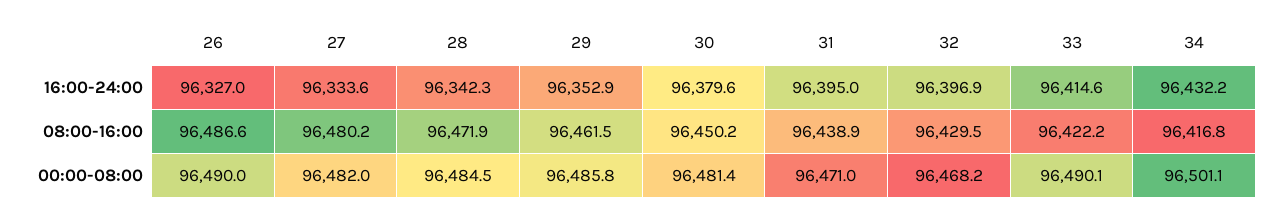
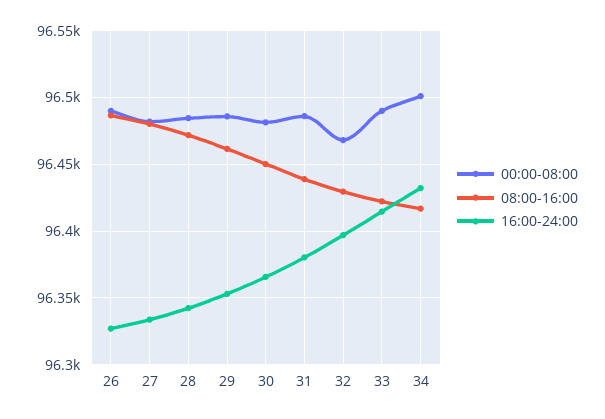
  {
    "16:00-24:00": {
      "26": 96327,
      "27": 96333.6,
      "28": 96342.3,
      "29": 96352.9,
-     "30": 96379.6,
+     "30": 96365,
-     "31": 96395,
+     "31": 96380,
      "32": 96396.9,
      "33": 96414.6,
      "34": 96432.2
    },
    "08:00-16:00": {
      "26": 96486.6,
      "27": 96480.2,
      "28": 96471.9,
      "29": 96461.5,
      "30": 96450.2,
      "31": 96438.9,
      "32": 96429.5,
      "33": 96422.2,
      "34": 96416.8
    },
    "00:00-08:00": {
      "26": 96490,
      "27": 96482,
      "28": 96484.5,
      "29": 96485.8,
      "30": 96481.4,
-     "31": 96471,
+     "31": 96485,
      "32": 96468.2,
      "33": 96490.1,
      "34": 96501.1
    }
  }

